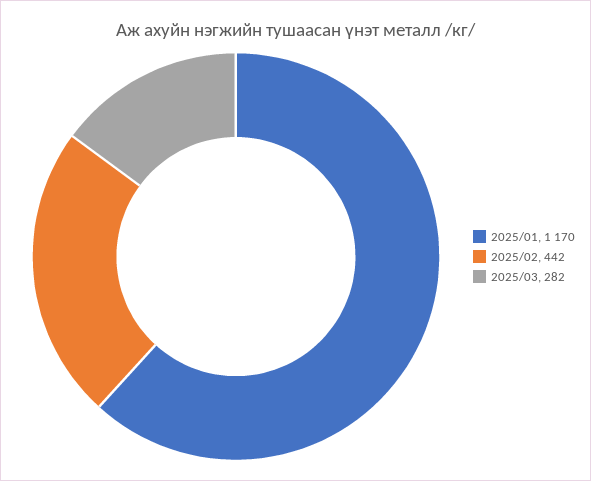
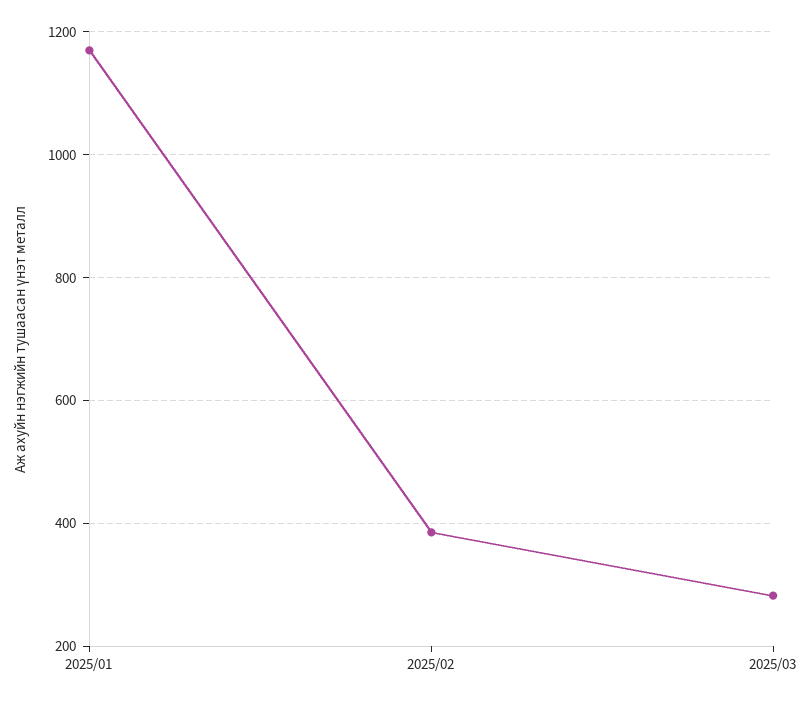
  {
    "2025/01": 1170,
-   "2025/02": 442,
+   "2025/02": 380,
    "2025/03": 282
  }

